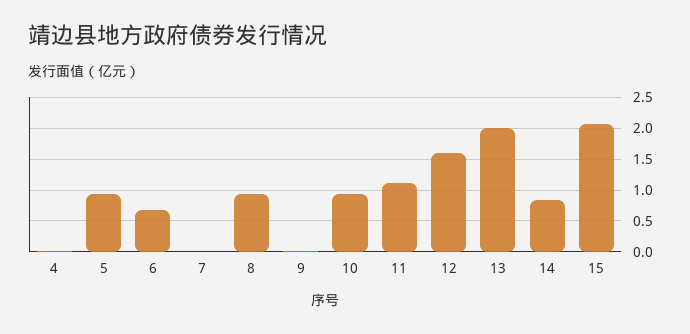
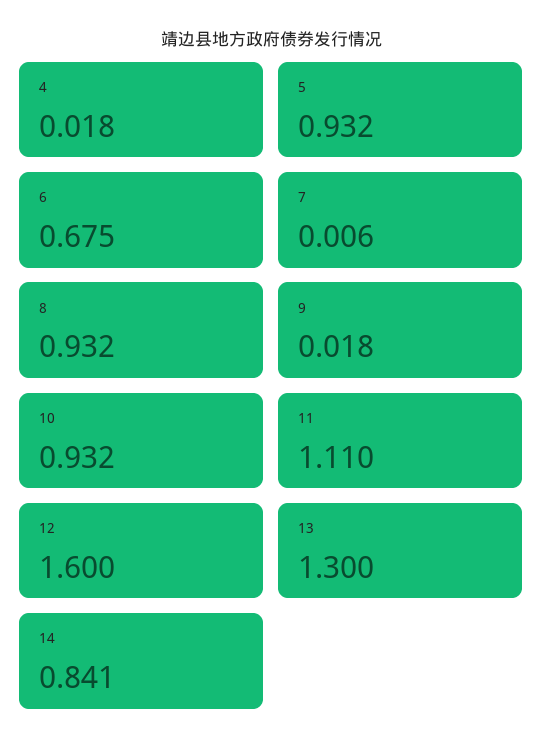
  {
    "4": 0.018,
    "5": 0.932,
    "6": 0.675,
    "7": 0.006,
    "8": 0.932,
    "9": 0.018,
    "10": 0.932,
    "11": 1.11,
    "12": 1.6,
-   "13": 2,
+   "13": 1.3,
-   "14": 0.841,
+   "14": 0.841
-   "15": 2.1
  }

